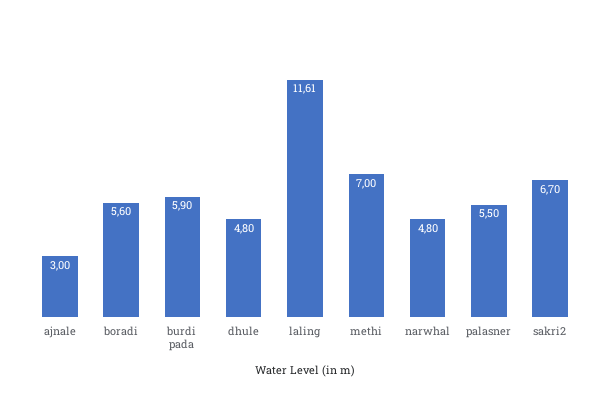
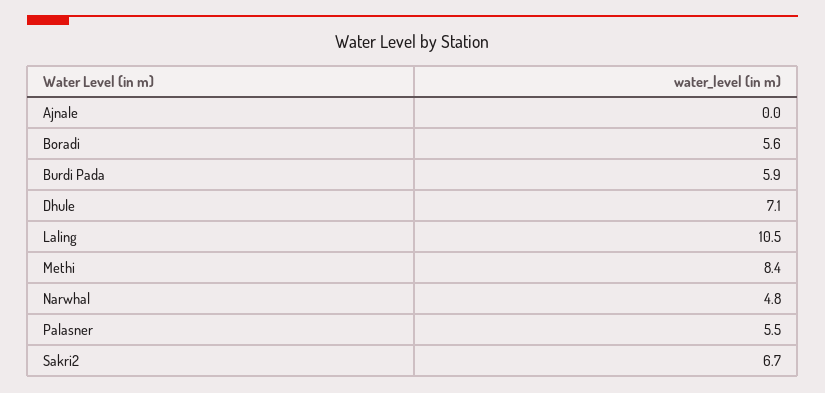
  {
-   "ajnale": 3,
+   "ajnale": 0,
    "boradi": 5.6,
    "burdi pada": 5.9,
-   "dhule": 4.8,
+   "dhule": 7.1,
-   "laling": 11.61,
+   "laling": 10.5,
-   "methi": 7,
+   "methi": 8.4,
    "narwhal": 4.8,
    "palasner": 5.5,
    "sakri2": 6.7
  }

